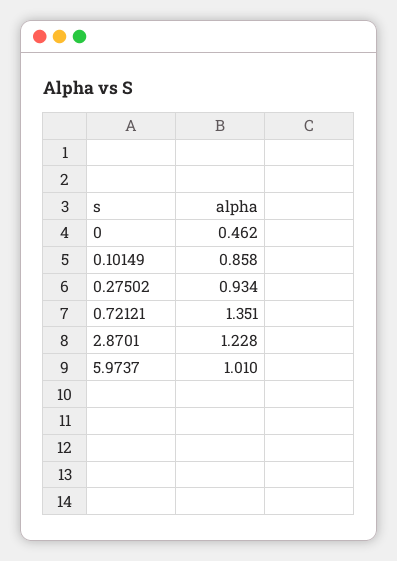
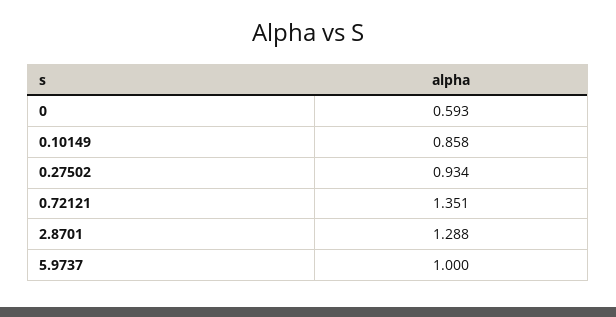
  {
-   "0": 0.462,
+   "0": 0.593,
    "0.10149": 0.858,
    "0.27502": 0.934,
    "0.72121": 1.351,
-   "2.8701": 1.228,
+   "2.8701": 1.288,
-   "5.9737": 1.01
+   "5.9737": 1
  }

